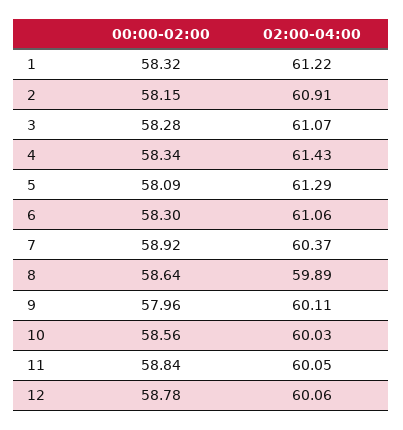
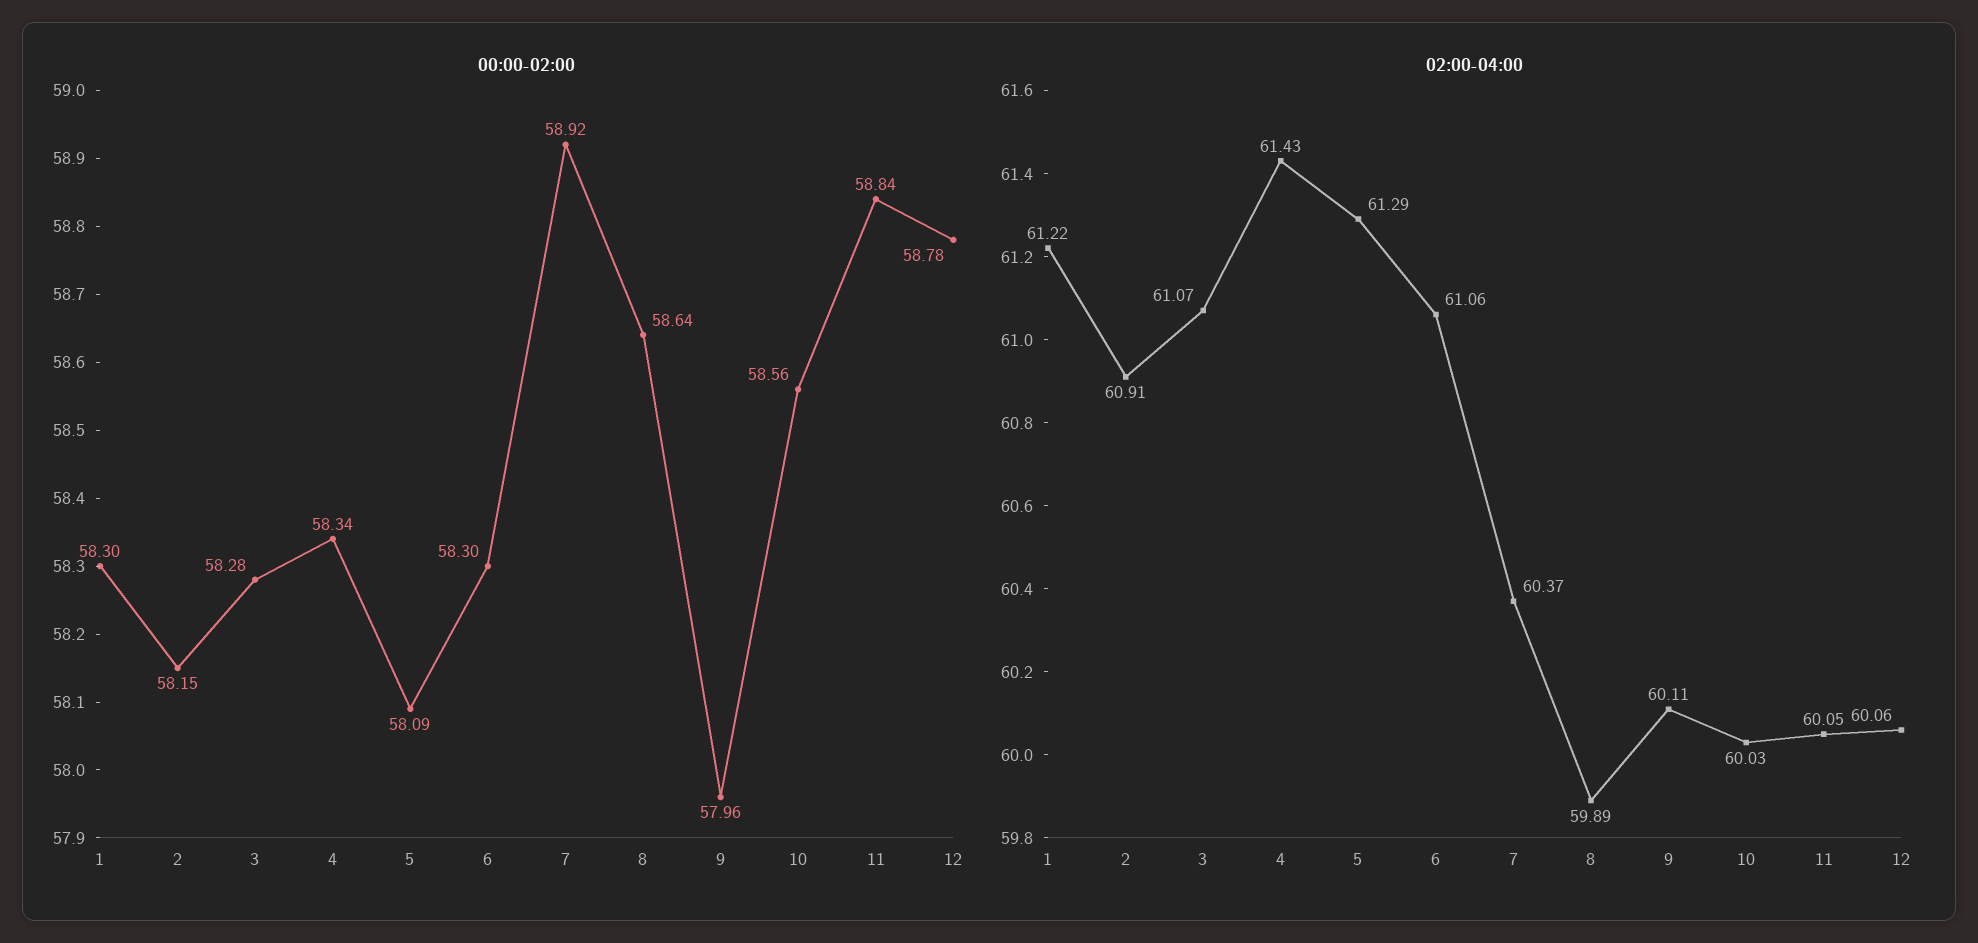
  {
    "00:00-02:00": {
-     "1": 58.32,
+     "1": 58.3,
      "2": 58.15,
      "3": 58.28,
      "4": 58.34,
      "5": 58.09,
      "6": 58.3,
      "7": 58.92,
      "8": 58.64,
      "9": 57.96,
      "10": 58.56,
      "11": 58.84,
      "12": 58.78
    },
    "02:00-04:00": {
      "1": 61.22,
      "2": 60.91,
      "3": 61.07,
      "4": 61.43,
      "5": 61.29,
      "6": 61.06,
      "7": 60.37,
      "8": 59.89,
      "9": 60.11,
      "10": 60.03,
      "11": 60.05,
      "12": 60.06
    }
  }

